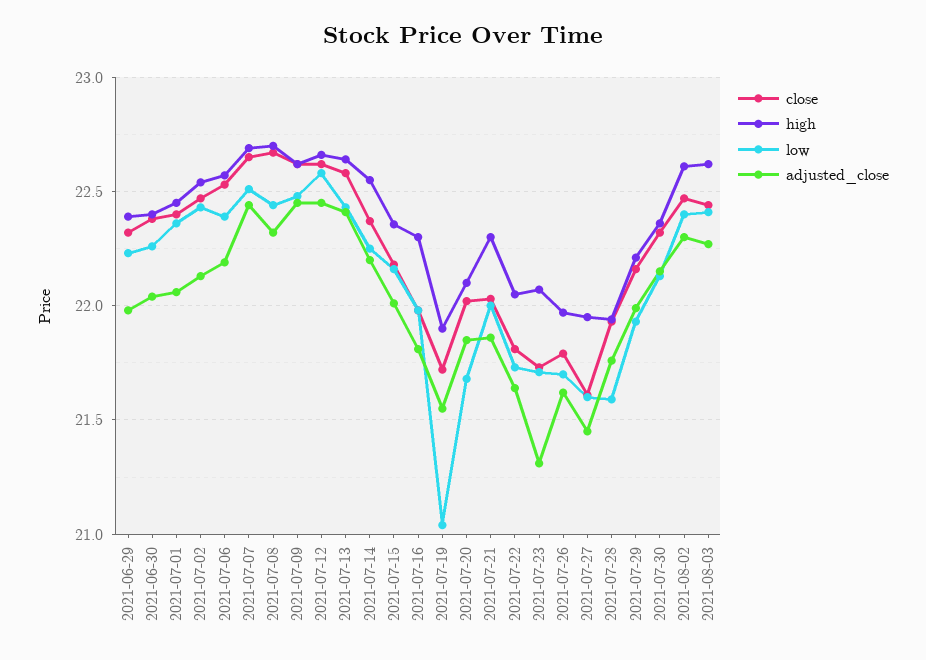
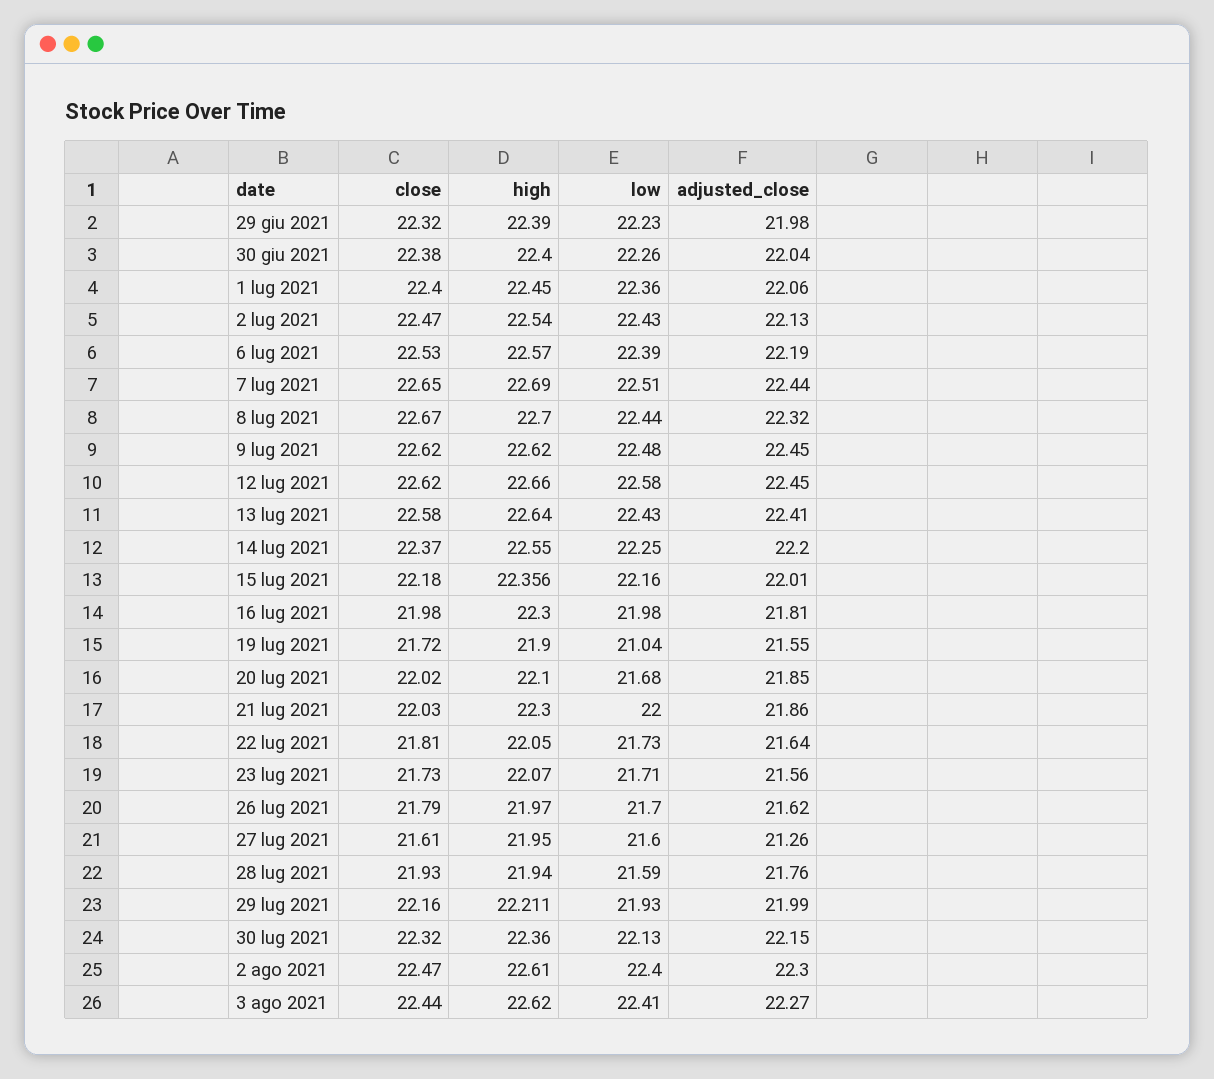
  {
    "close": {
      "2021-06-29": 22.32,
      "2021-06-30": 22.38,
      "2021-07-01": 22.4,
      "2021-07-02": 22.47,
      "2021-07-06": 22.53,
      "2021-07-07": 22.65,
      "2021-07-08": 22.67,
      "2021-07-09": 22.62,
      "2021-07-12": 22.62,
      "2021-07-13": 22.58,
      "2021-07-14": 22.37,
      "2021-07-15": 22.18,
      "2021-07-16": 21.98,
      "2021-07-19": 21.72,
      "2021-07-20": 22.02,
      "2021-07-21": 22.03,
      "2021-07-22": 21.81,
      "2021-07-23": 21.73,
      "2021-07-26": 21.79,
      "2021-07-27": 21.61,
      "2021-07-28": 21.93,
      "2021-07-29": 22.16,
      "2021-07-30": 22.32,
      "2021-08-02": 22.47,
      "2021-08-03": 22.44
    },
    "high": {
      "2021-06-29": 22.39,
      "2021-06-30": 22.4,
      "2021-07-01": 22.45,
      "2021-07-02": 22.54,
      "2021-07-06": 22.57,
      "2021-07-07": 22.69,
      "2021-07-08": 22.7,
      "2021-07-09": 22.62,
      "2021-07-12": 22.66,
      "2021-07-13": 22.64,
      "2021-07-14": 22.55,
      "2021-07-15": 22.356,
      "2021-07-16": 22.3,
      "2021-07-19": 21.9,
      "2021-07-20": 22.1,
      "2021-07-21": 22.3,
      "2021-07-22": 22.05,
      "2021-07-23": 22.07,
      "2021-07-26": 21.97,
      "2021-07-27": 21.95,
      "2021-07-28": 21.94,
      "2021-07-29": 22.211,
      "2021-07-30": 22.36,
      "2021-08-02": 22.61,
      "2021-08-03": 22.62
    },
    "low": {
      "2021-06-29": 22.23,
      "2021-06-30": 22.26,
      "2021-07-01": 22.36,
      "2021-07-02": 22.43,
      "2021-07-06": 22.39,
      "2021-07-07": 22.51,
      "2021-07-08": 22.44,
      "2021-07-09": 22.48,
      "2021-07-12": 22.58,
      "2021-07-13": 22.43,
      "2021-07-14": 22.25,
      "2021-07-15": 22.16,
      "2021-07-16": 21.98,
      "2021-07-19": 21.04,
      "2021-07-20": 21.68,
      "2021-07-21": 22,
      "2021-07-22": 21.73,
      "2021-07-23": 21.71,
      "2021-07-26": 21.7,
      "2021-07-27": 21.6,
      "2021-07-28": 21.59,
      "2021-07-29": 21.93,
      "2021-07-30": 22.13,
      "2021-08-02": 22.4,
      "2021-08-03": 22.41
    },
    "adjusted_close": {
      "2021-06-29": 21.98,
      "2021-06-30": 22.04,
      "2021-07-01": 22.06,
      "2021-07-02": 22.13,
      "2021-07-06": 22.19,
      "2021-07-07": 22.44,
      "2021-07-08": 22.32,
      "2021-07-09": 22.45,
      "2021-07-12": 22.45,
      "2021-07-13": 22.41,
      "2021-07-14": 22.2,
      "2021-07-15": 22.01,
      "2021-07-16": 21.81,
      "2021-07-19": 21.55,
      "2021-07-20": 21.85,
      "2021-07-21": 21.86,
      "2021-07-22": 21.64,
-     "2021-07-23": 21.3,
+     "2021-07-23": 21.56,
      "2021-07-26": 21.62,
-     "2021-07-27": 21.45,
+     "2021-07-27": 21.26,
      "2021-07-28": 21.76,
      "2021-07-29": 21.99,
      "2021-07-30": 22.15,
      "2021-08-02": 22.3,
      "2021-08-03": 22.27
    }
  }

